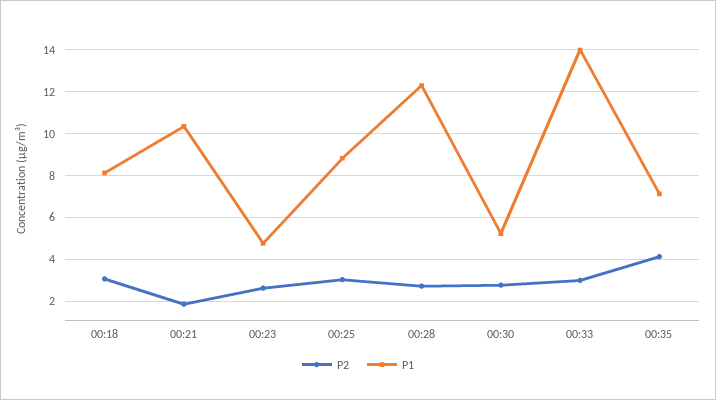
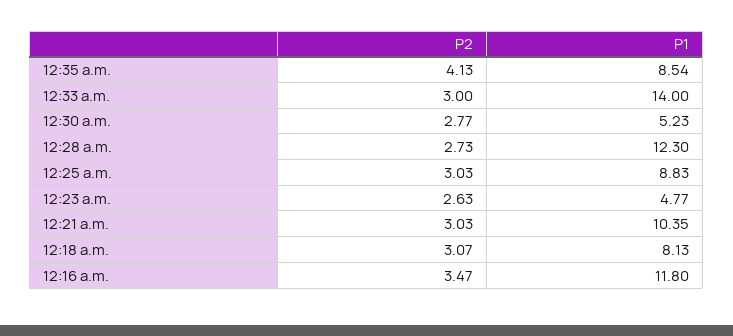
  {
    "P2": {
      "00:18": 3.07,
-     "00:21": 2,
+     "00:21": 3.03,
      "00:23": 2.63,
      "00:25": 3.03,
      "00:28": 2.73,
      "00:30": 2.77,
      "00:33": 3,
-     "00:35": 4.13
+     "00:35": 4.13,
+     "12:16 a.m.": 3.47
    },
    "P1": {
      "00:18": 8.13,
      "00:21": 10.35,
      "00:23": 4.77,
      "00:25": 8.83,
      "00:28": 12.3,
      "00:30": 5.23,
      "00:33": 14,
-     "00:35": 7
+     "00:35": 8.54,
+     "12:16 a.m.": 11.8
    }
  }

